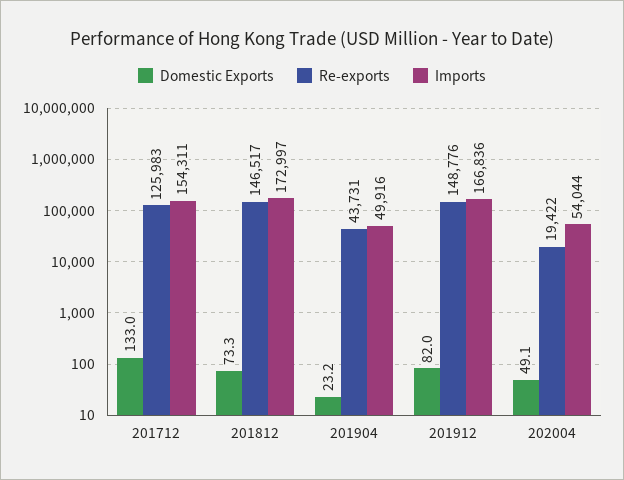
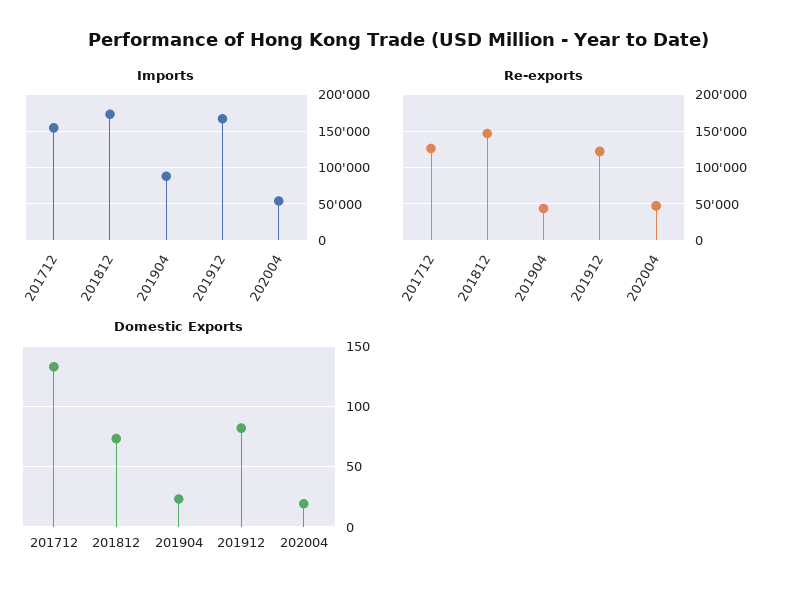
  {
    "Domestic Exports": {
      "201712": 133,
      "201812": 73.3,
      "201904": 23.2,
      "201912": 82,
-     "202004": 49.1
+     "202004": 20
    },
    "Re-exports": {
      "201712": 125983,
      "201812": 146517,
      "201904": 43731,
-     "201912": 148776,
+     "201912": 120000,
-     "202004": 19422
+     "202004": 50000
    },
    "Imports": {
      "201712": 154311,
      "201812": 172997,
-     "201904": 49916,
+     "201904": 90000,
      "201912": 166836,
      "202004": 54044
    }
  }

